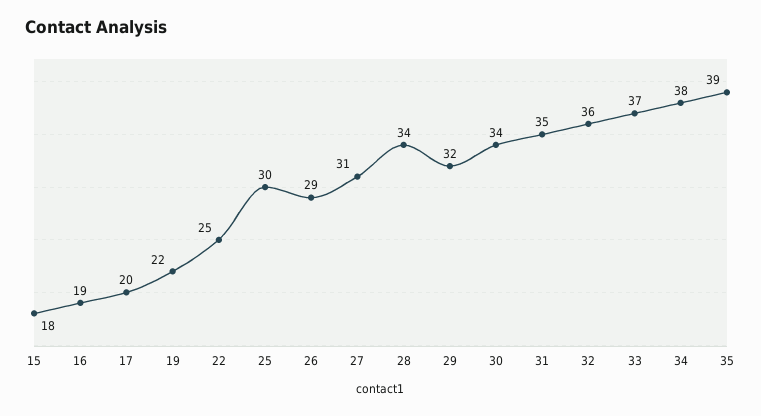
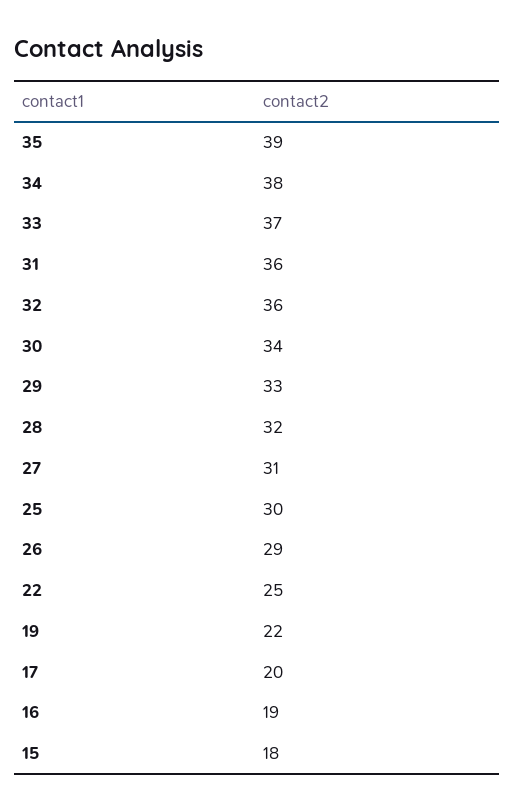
  {
    "15": 18,
    "16": 19,
    "17": 20,
    "19": 22,
    "22": 25,
    "25": 30,
    "26": 29,
    "27": 31,
-   "28": 34,
+   "28": 32,
-   "29": 32,
+   "29": 33,
    "30": 34,
-   "31": 35,
+   "31": 36,
    "32": 36,
    "33": 37,
    "34": 38,
    "35": 39
  }

